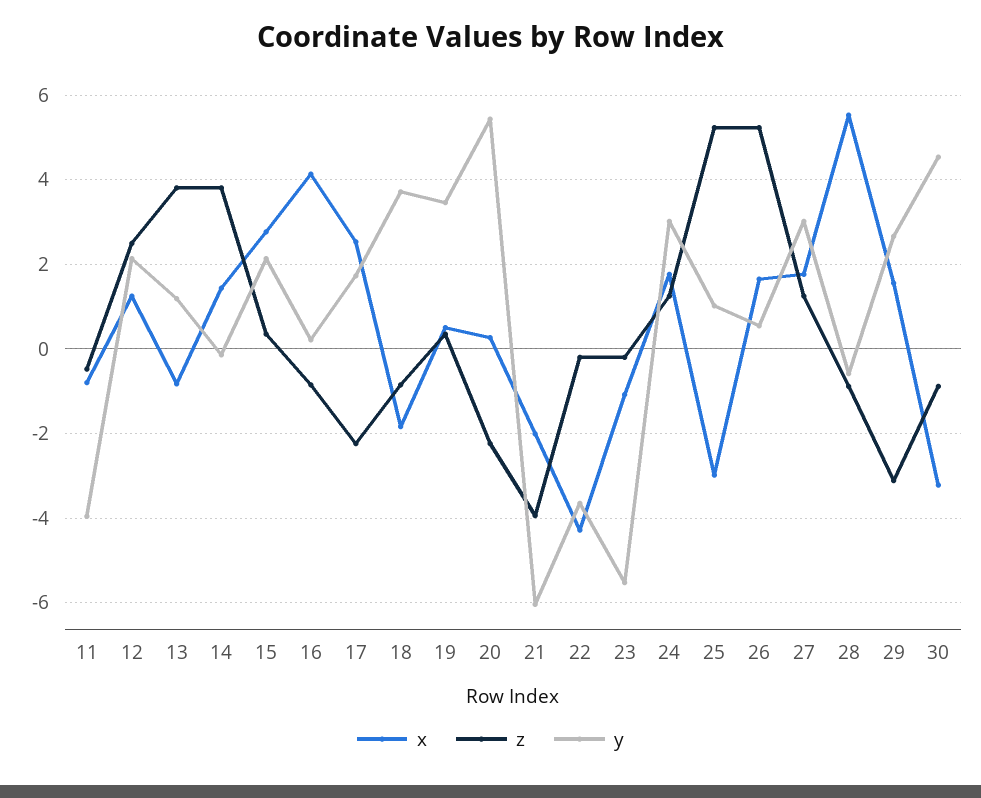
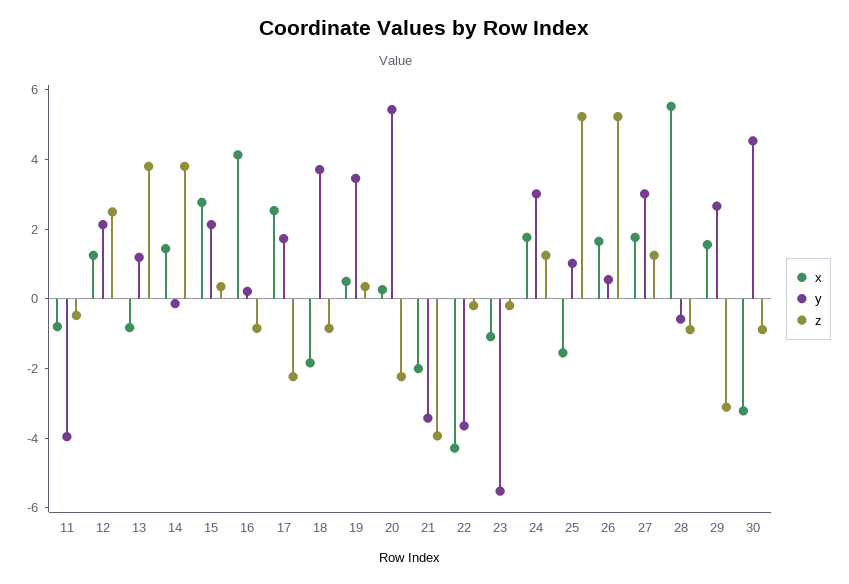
  {
    "x": {
      "11": -0.8,
      "12": 1.2,
      "13": -0.8,
      "14": 1.4,
      "15": 2.8,
      "16": 4.2,
      "17": 2.6,
      "18": -1.8,
      "19": 0.6,
      "20": 0.2,
      "21": -2,
      "22": -4.2,
      "23": -1,
      "24": 1.8,
-     "25": -3,
+     "25": -1.5,
      "26": 1.6,
      "27": 1.8,
      "28": 5.6,
      "29": 1.6,
      "30": -3.2
    },
    "z": {
      "11": -0.4,
      "12": 2.4,
      "13": 3.8,
      "14": 3.8,
      "15": 0.4,
      "16": -0.8,
      "17": -2.2,
      "18": -0.8,
      "19": 0.4,
      "20": -2.2,
      "21": -4,
      "22": -0.2,
      "23": -0.2,
      "24": 1.2,
      "25": 5.2,
      "26": 5.2,
      "27": 1.2,
      "28": -0.8,
      "29": -3.2,
      "30": -0.8
    },
    "y": {
      "11": -4,
      "12": 2.2,
      "13": 1.2,
      "14": -0.2,
      "15": 2.2,
      "16": 0.2,
      "17": 1.8,
      "18": 3.8,
      "19": 3.4,
      "20": 5.4,
-     "21": -6,
+     "21": -3.5,
      "22": -3.6,
      "23": -5.6,
      "24": 3,
      "25": 1,
      "26": 0.6,
      "27": 3,
      "28": -0.6,
      "29": 2.6,
      "30": 4.6
    }
  }

